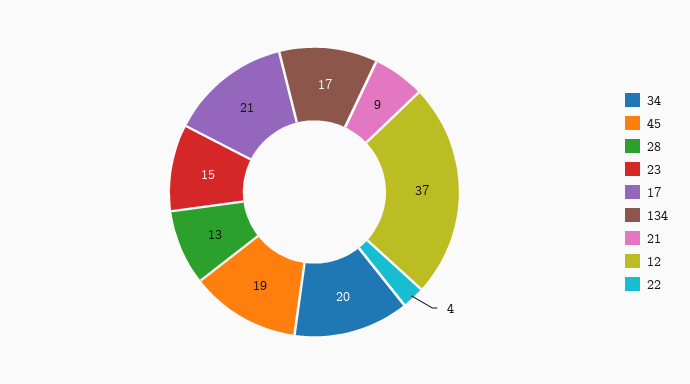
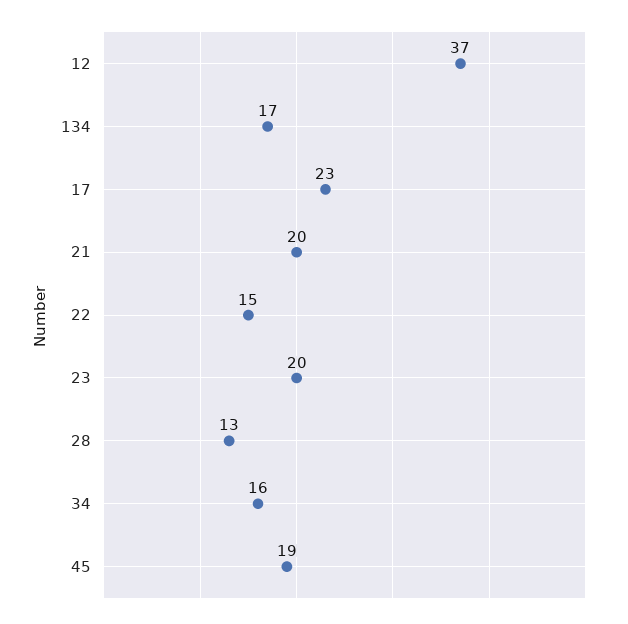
  {
-   "34": 20,
+   "34": 16,
    "45": 19,
    "28": 13,
-   "23": 15,
+   "23": 20,
-   "17": 21,
+   "17": 23,
    "134": 17,
-   "21": 9,
+   "21": 20,
    "12": 37,
-   "22": 4
+   "22": 15
  }

